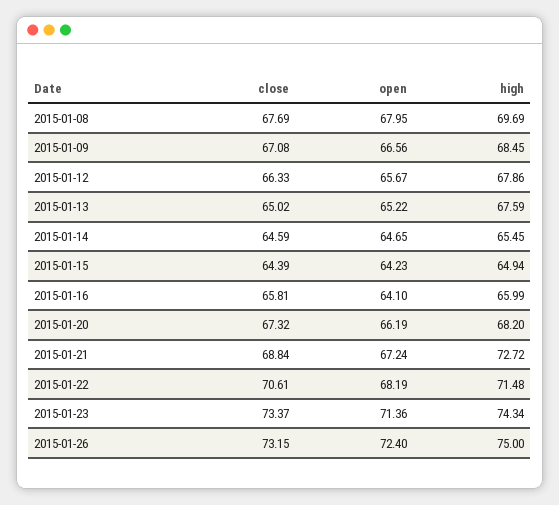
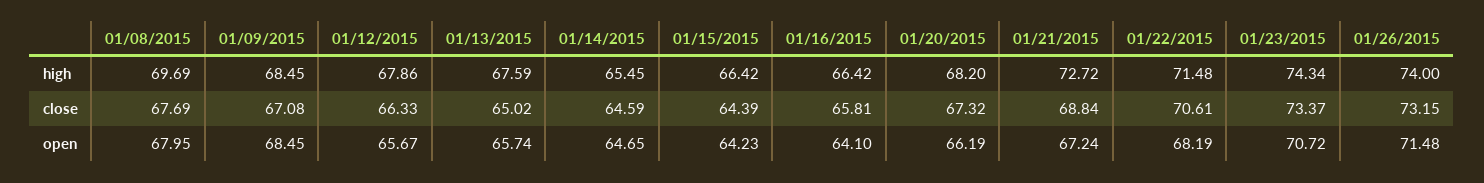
  {
    "close": {
      "2015-01-08": 67.69,
      "2015-01-09": 67.08,
      "2015-01-12": 66.33,
      "2015-01-13": 65.02,
      "2015-01-14": 64.59,
      "2015-01-15": 64.39,
      "2015-01-16": 65.81,
      "2015-01-20": 67.32,
      "2015-01-21": 68.84,
      "2015-01-22": 70.61,
      "2015-01-23": 73.37,
      "2015-01-26": 73.15
    },
    "open": {
      "2015-01-08": 67.95,
-     "2015-01-09": 66.56,
+     "2015-01-09": 68.45,
      "2015-01-12": 65.67,
-     "2015-01-13": 65.22,
+     "2015-01-13": 65.74,
      "2015-01-14": 64.65,
      "2015-01-15": 64.23,
      "2015-01-16": 64.1,
      "2015-01-20": 66.19,
      "2015-01-21": 67.24,
      "2015-01-22": 68.19,
-     "2015-01-23": 71.36,
+     "2015-01-23": 70.72,
-     "2015-01-26": 72.4
+     "2015-01-26": 71.48
    },
    "high": {
      "2015-01-08": 69.69,
      "2015-01-09": 68.45,
      "2015-01-12": 67.86,
      "2015-01-13": 67.59,
      "2015-01-14": 65.45,
-     "2015-01-15": 64.94,
+     "2015-01-15": 66.42,
-     "2015-01-16": 65.99,
+     "2015-01-16": 66.42,
      "2015-01-20": 68.2,
      "2015-01-21": 72.72,
      "2015-01-22": 71.48,
      "2015-01-23": 74.34,
-     "2015-01-26": 75
+     "2015-01-26": 74
    }
  }

